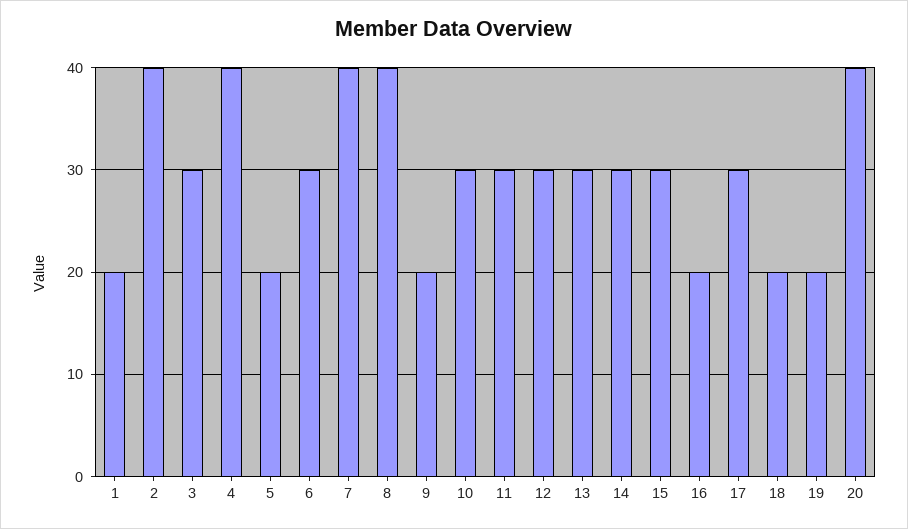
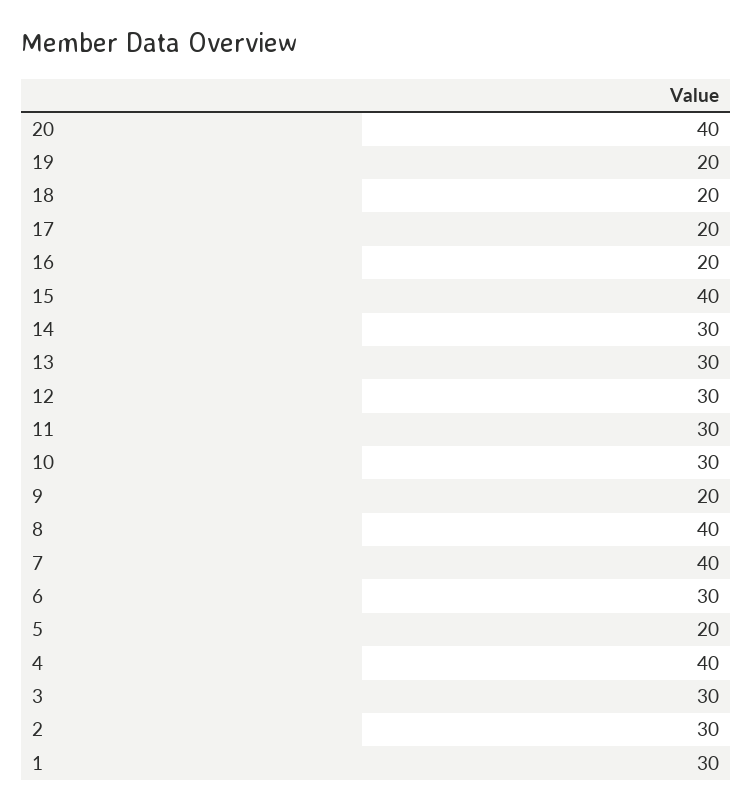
  {
-   "1": 20,
+   "1": 30,
-   "2": 40,
+   "2": 30,
    "3": 30,
    "4": 40,
    "5": 20,
    "6": 30,
    "7": 40,
    "8": 40,
    "9": 20,
    "10": 30,
    "11": 30,
    "12": 30,
    "13": 30,
    "14": 30,
-   "15": 30,
+   "15": 40,
    "16": 20,
-   "17": 30,
+   "17": 20,
    "18": 20,
    "19": 20,
    "20": 40
  }

